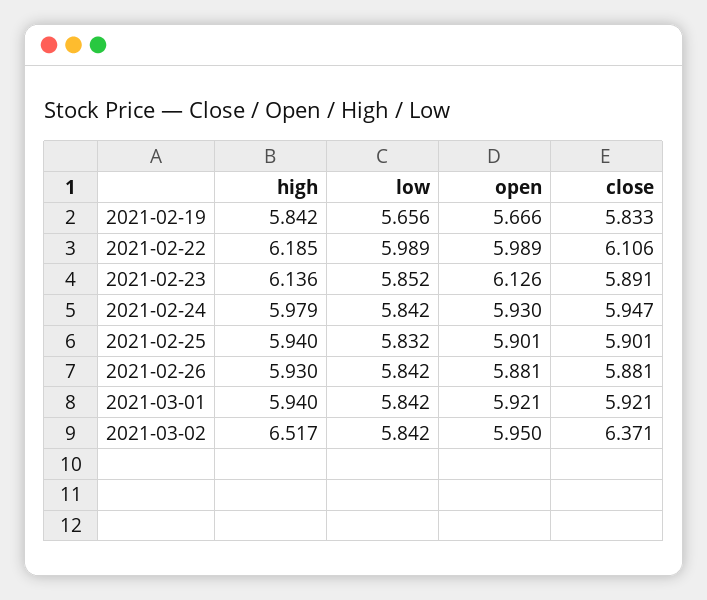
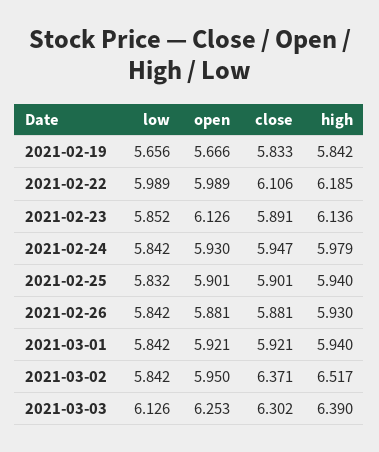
  {
    "high": {
      "2021-02-19": 5.842,
      "2021-02-22": 6.185,
      "2021-02-23": 6.136,
      "2021-02-24": 5.979,
      "2021-02-25": 5.94,
      "2021-02-26": 5.93,
      "2021-03-01": 5.94,
-     "2021-03-02": 6.517
+     "2021-03-02": 6.517,
+     "2021-03-03": 6.39
    },
    "low": {
      "2021-02-19": 5.656,
      "2021-02-22": 5.989,
      "2021-02-23": 5.852,
      "2021-02-24": 5.842,
      "2021-02-25": 5.832,
      "2021-02-26": 5.842,
      "2021-03-01": 5.842,
-     "2021-03-02": 5.842
+     "2021-03-02": 5.842,
+     "2021-03-03": 6.126
    },
    "open": {
      "2021-02-19": 5.666,
      "2021-02-22": 5.989,
      "2021-02-23": 6.126,
      "2021-02-24": 5.93,
      "2021-02-25": 5.901,
      "2021-02-26": 5.881,
      "2021-03-01": 5.921,
-     "2021-03-02": 5.95
+     "2021-03-02": 5.95,
+     "2021-03-03": 6.253
    },
    "close": {
      "2021-02-19": 5.833,
      "2021-02-22": 6.106,
      "2021-02-23": 5.891,
      "2021-02-24": 5.947,
      "2021-02-25": 5.901,
      "2021-02-26": 5.881,
      "2021-03-01": 5.921,
-     "2021-03-02": 6.371
+     "2021-03-02": 6.371,
+     "2021-03-03": 6.302
    }
  }

